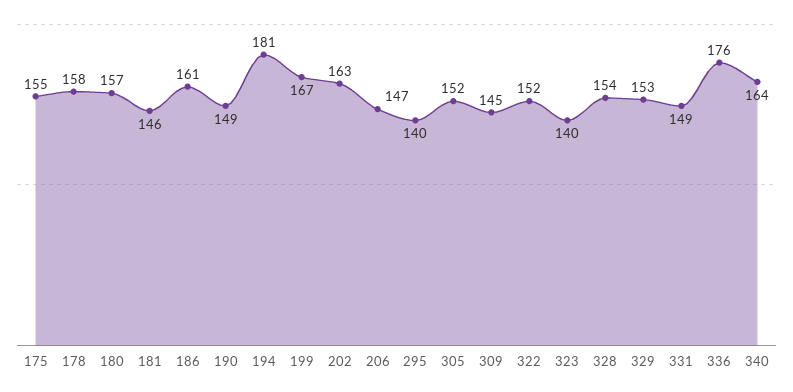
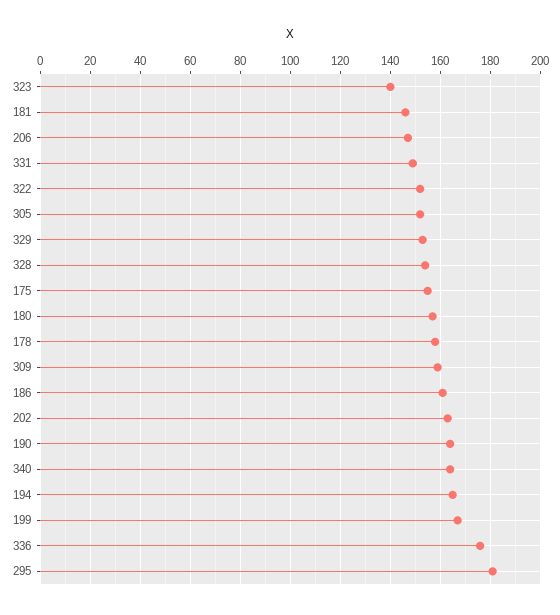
  {
    "175": 155,
    "178": 158,
    "180": 157,
    "181": 146,
    "186": 161,
-   "190": 149,
+   "190": 165,
-   "194": 181,
+   "194": 165,
    "199": 167,
    "202": 163,
    "206": 147,
-   "295": 140,
+   "295": 180,
    "305": 152,
-   "309": 145,
+   "309": 160,
    "322": 152,
    "323": 140,
    "328": 154,
    "329": 153,
    "331": 149,
    "336": 176,
    "340": 164
  }

